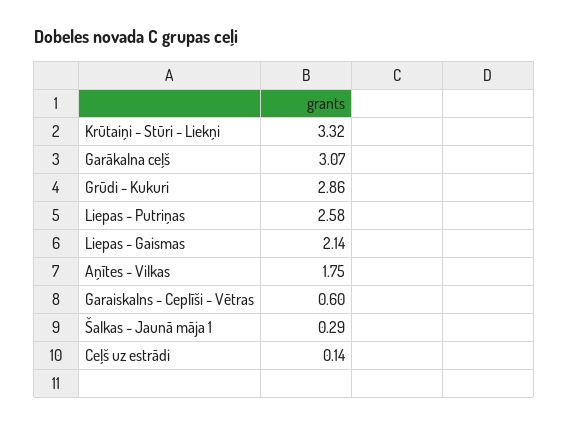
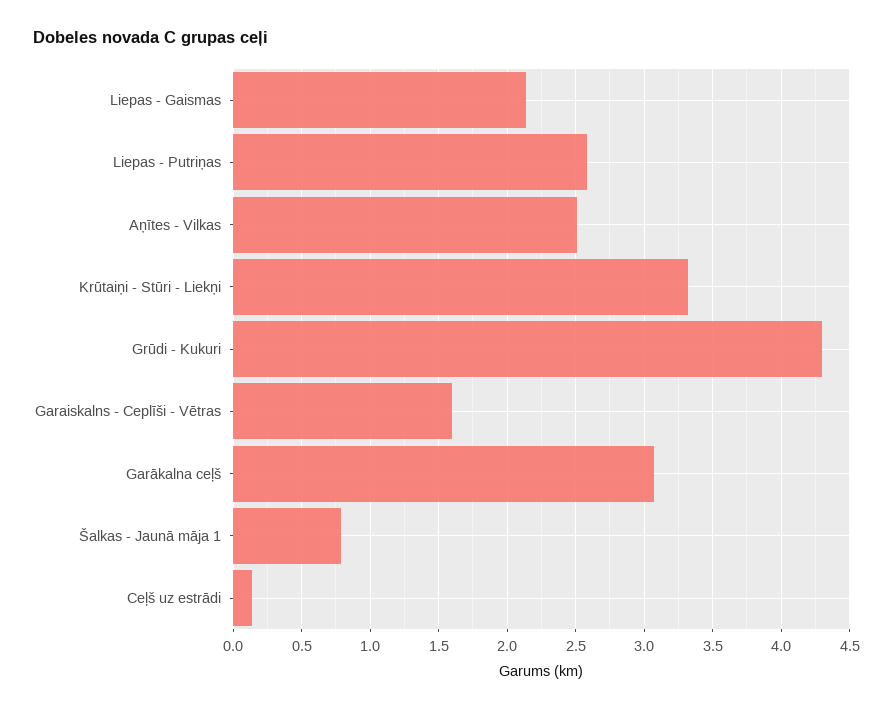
  {
    "Krūtaiņi - Stūri - Liekņi": 3.32,
    "Garākalna ceļš": 3.07,
-   "Grūdi - Kukuri": 2.86,
+   "Grūdi - Kukuri": 4.3,
    "Liepas - Putriņas": 2.58,
    "Liepas - Gaismas": 2.14,
-   "Aņītes - Vilkas": 1.75,
+   "Aņītes - Vilkas": 2.5,
-   "Garaiskalns - Ceplīši - Vētras": 0.6,
+   "Garaiskalns - Ceplīši - Vētras": 1.6,
-   "Šalkas - Jaunā māja 1": 0.29,
+   "Šalkas - Jaunā māja 1": 0.8,
    "Ceļš uz estrādi": 0.14
  }

